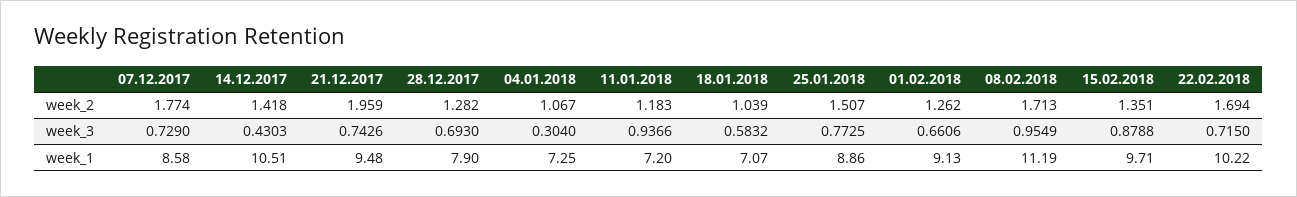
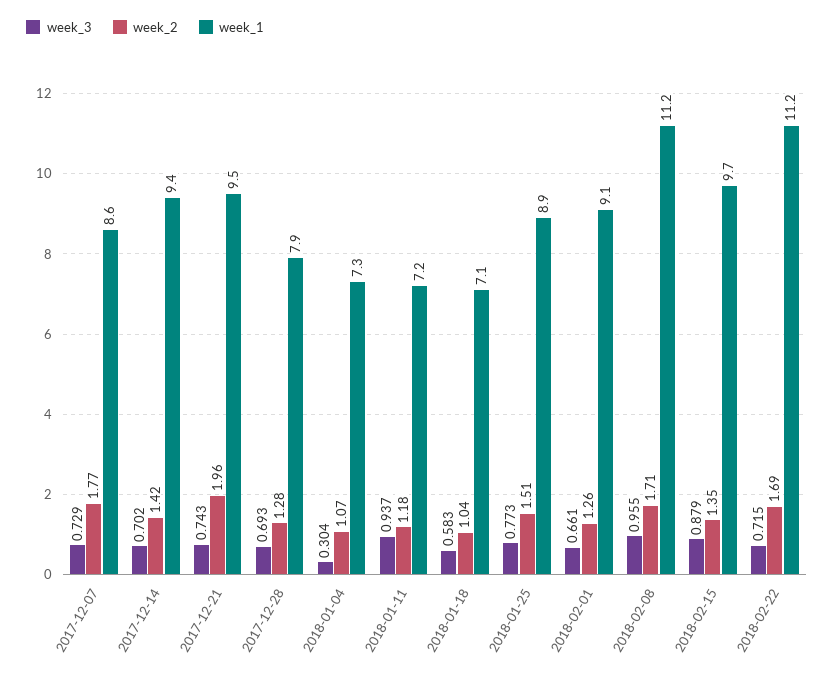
  {
    "week_2": {
      "07.12.2017": 1.774,
      "14.12.2017": 1.418,
      "21.12.2017": 1.959,
      "28.12.2017": 1.282,
      "04.01.2018": 1.067,
      "11.01.2018": 1.183,
      "18.01.2018": 1.039,
      "25.01.2018": 1.507,
      "01.02.2018": 1.262,
      "08.02.2018": 1.713,
      "15.02.2018": 1.351,
      "22.02.2018": 1.694
    },
    "week_3": {
      "07.12.2017": 0.729,
-     "14.12.2017": 0.4303,
+     "14.12.2017": 0.702,
      "21.12.2017": 0.7426,
      "28.12.2017": 0.693,
      "04.01.2018": 0.304,
      "11.01.2018": 0.9366,
      "18.01.2018": 0.5832,
      "25.01.2018": 0.7725,
      "01.02.2018": 0.6606,
      "08.02.2018": 0.9549,
      "15.02.2018": 0.8788,
      "22.02.2018": 0.715
    },
    "week_1": {
      "07.12.2017": 8.58,
-     "14.12.2017": 10.51,
+     "14.12.2017": 9.4,
      "21.12.2017": 9.48,
      "28.12.2017": 7.9,
      "04.01.2018": 7.25,
      "11.01.2018": 7.2,
      "18.01.2018": 7.07,
      "25.01.2018": 8.86,
      "01.02.2018": 9.13,
      "08.02.2018": 11.19,
      "15.02.2018": 9.71,
-     "22.02.2018": 10.22
+     "22.02.2018": 11.2
    }
  }

